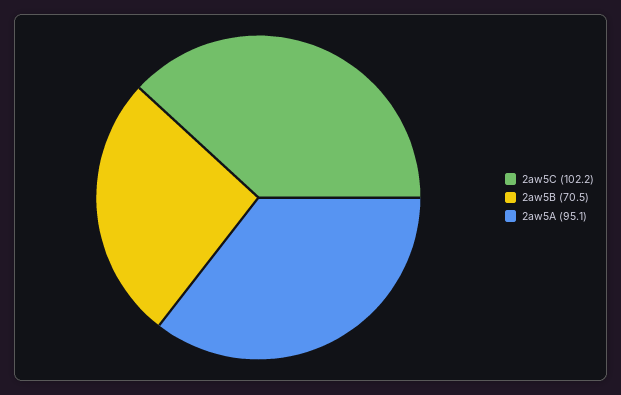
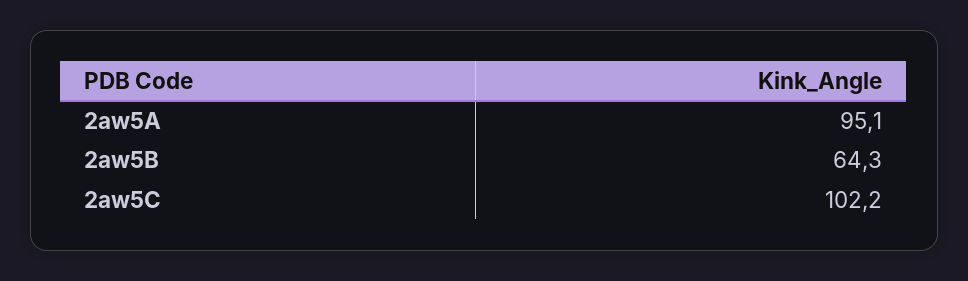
  {
    "2aw5C": 102.2,
-   "2aw5B": 70.5,
+   "2aw5B": 64.3,
    "2aw5A": 95.1
  }

